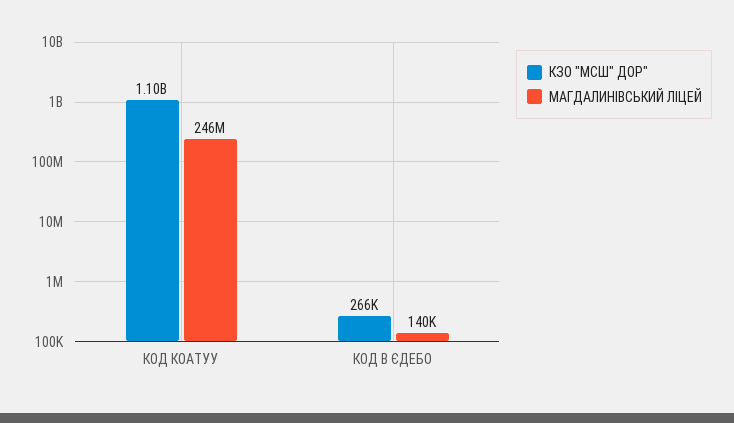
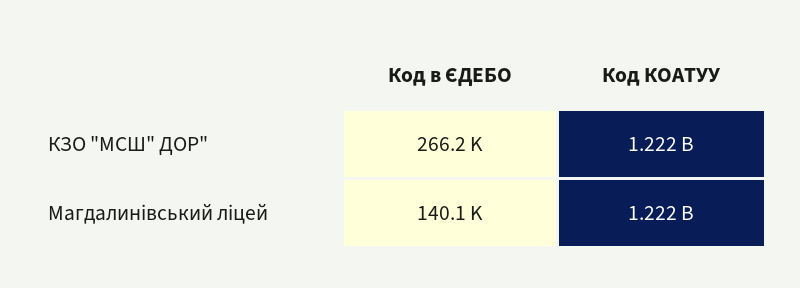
  {
    "КЗО \"МСШ\" ДОР\"": {
-     "КОД КОАТУУ": 1100000000,
+     "КОД КОАТУУ": 1222000000,
      "КОД В ЄДЕБО": 266200
    },
    "МАГДАЛИНІВСЬКИЙ ЛІЦЕЙ": {
-     "КОД КОАТУУ": 246000000,
+     "КОД КОАТУУ": 1222000000,
      "КОД В ЄДЕБО": 140100
    }
  }

